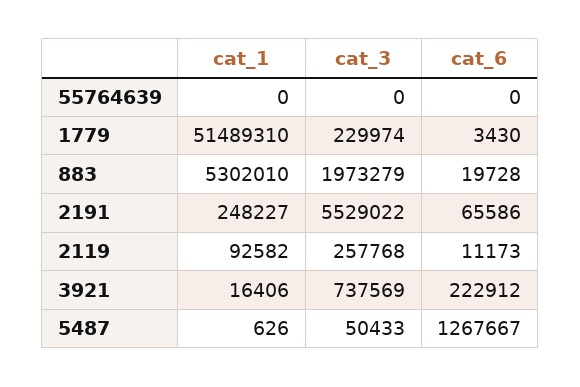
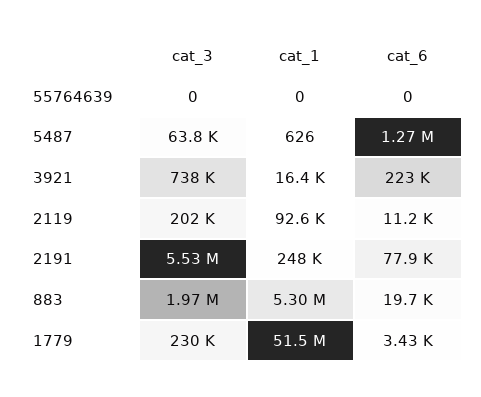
  {
    "cat_1": {
      "55764639": 0,
      "1779": 51489310,
      "883": 5302010,
      "2191": 248227,
      "2119": 92582,
      "3921": 16406,
      "5487": 626
    },
    "cat_3": {
      "55764639": 0,
      "1779": 229974,
      "883": 1973279,
      "2191": 5529022,
-     "2119": 257768,
+     "2119": 202000,
      "3921": 737569,
-     "5487": 50433
+     "5487": 63800
    },
    "cat_6": {
      "55764639": 0,
      "1779": 3430,
      "883": 19728,
-     "2191": 65586,
+     "2191": 77900,
      "2119": 11173,
      "3921": 222912,
      "5487": 1267667
    }
  }

